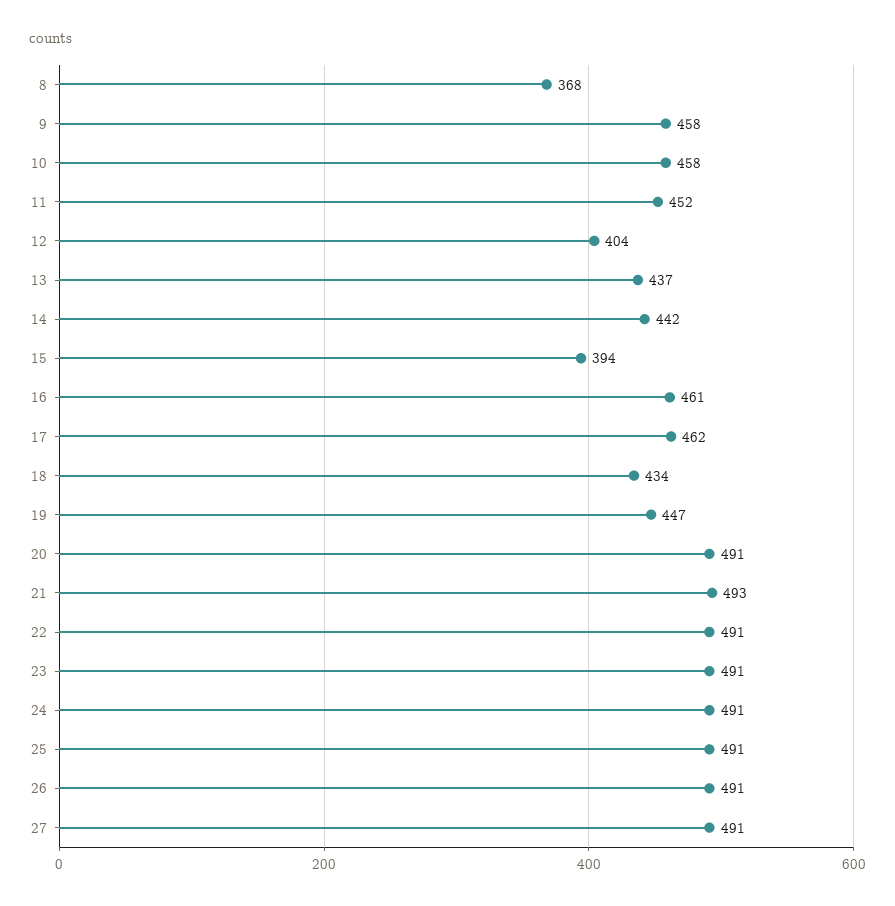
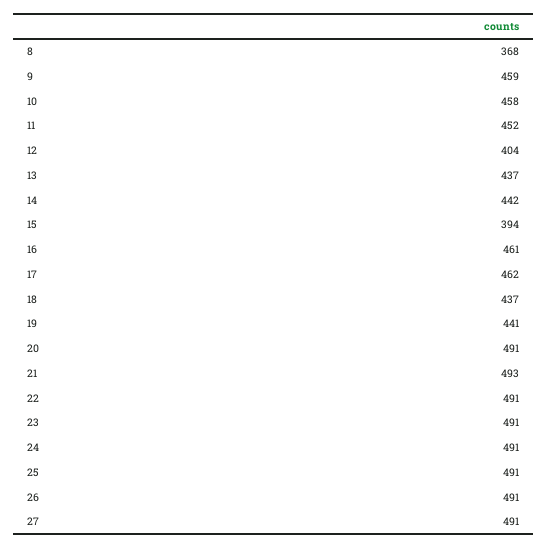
  {
    "8": 368,
-   "9": 458,
+   "9": 459,
    "10": 458,
    "11": 452,
    "12": 404,
    "13": 437,
    "14": 442,
    "15": 394,
    "16": 461,
    "17": 462,
-   "18": 434,
+   "18": 437,
-   "19": 447,
+   "19": 441,
    "20": 491,
    "21": 493,
    "22": 491,
    "23": 491,
    "24": 491,
    "25": 491,
    "26": 491,
    "27": 491
  }

